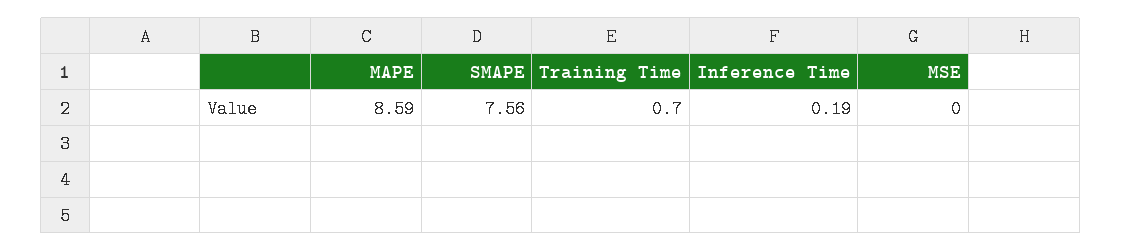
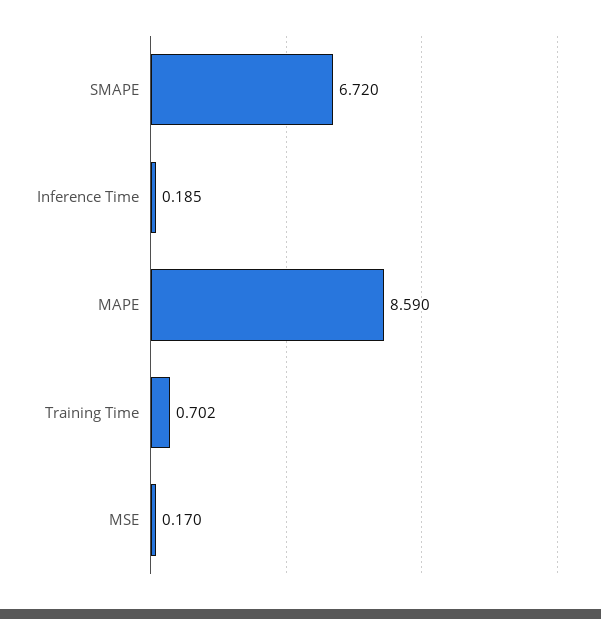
  {
    "MAPE": 8.59,
-   "SMAPE": 7.56,
+   "SMAPE": 6.72,
    "Training Time": 0.702,
    "Inference Time": 0.185,
-   "MSE": 0
+   "MSE": 0.17
  }

